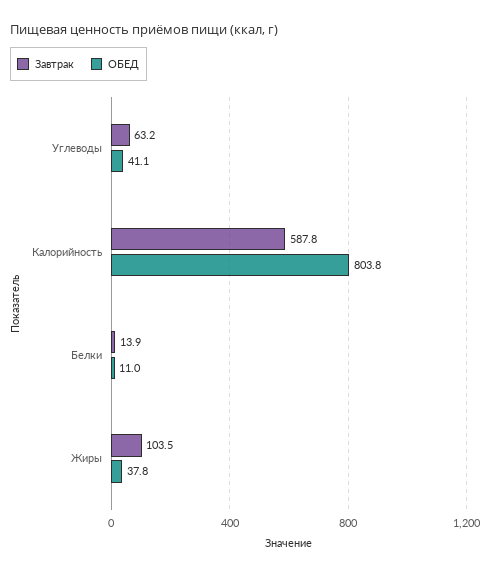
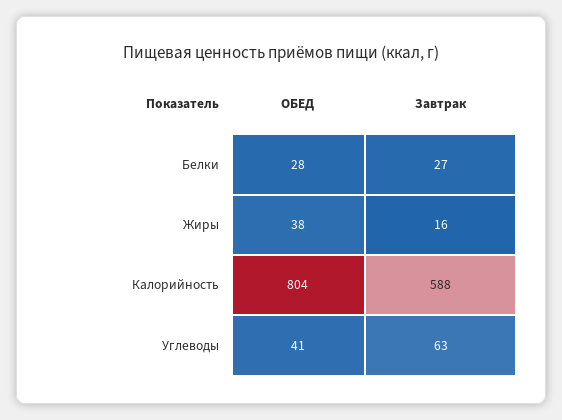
  {
    "Завтрак": {
      "Углеводы": 63.2,
      "Калорийность": 587.8,
-     "Белки": 13.9,
+     "Белки": 27,
-     "Жиры": 103.5
+     "Жиры": 16
    },
    "ОБЕД": {
      "Углеводы": 41.1,
      "Калорийность": 803.8,
-     "Белки": 11,
+     "Белки": 28,
      "Жиры": 37.8
    }
  }

